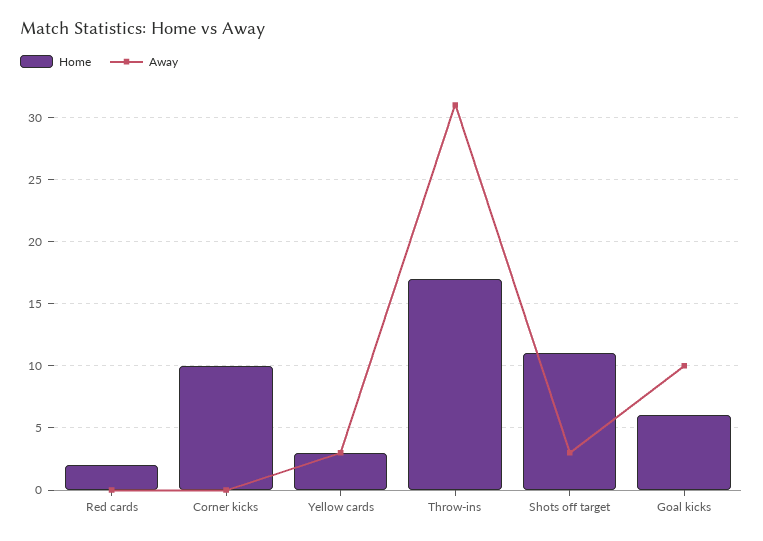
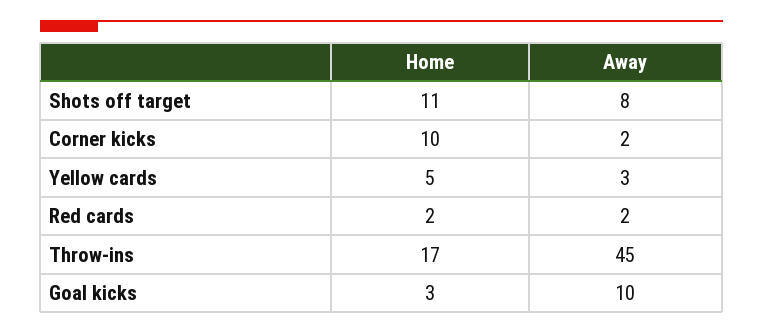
  {
    "Home": {
      "Red cards": 2,
      "Corner kicks": 10,
-     "Yellow cards": 3,
+     "Yellow cards": 5,
      "Throw-ins": 17,
      "Shots off target": 11,
-     "Goal kicks": 6
+     "Goal kicks": 3
    },
    "Away": {
-     "Red cards": 0,
+     "Red cards": 2,
-     "Corner kicks": 0,
+     "Corner kicks": 2,
      "Yellow cards": 3,
-     "Throw-ins": 31,
+     "Throw-ins": 45,
-     "Shots off target": 3,
+     "Shots off target": 8,
      "Goal kicks": 10
    }
  }

